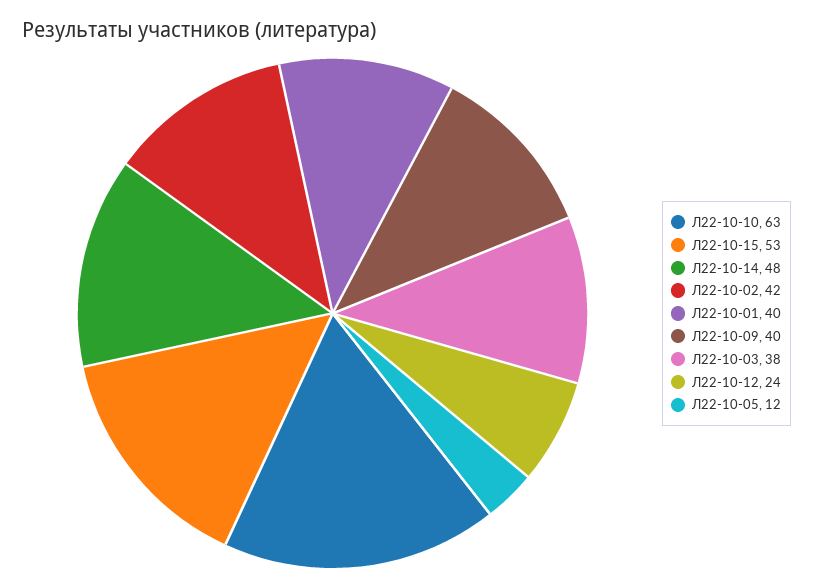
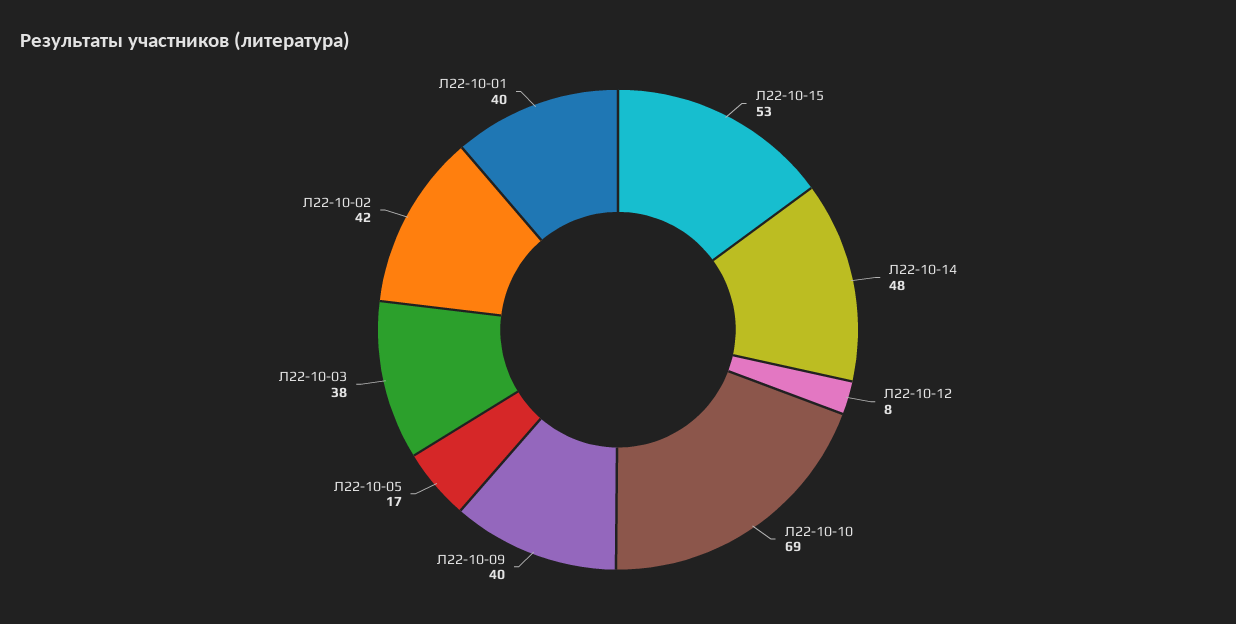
  {
-   "Л22-10-10": 63,
+   "Л22-10-10": 69,
    "Л22-10-15": 53,
    "Л22-10-14": 48,
    "Л22-10-02": 42,
    "Л22-10-01": 40,
    "Л22-10-09": 40,
    "Л22-10-03": 38,
-   "Л22-10-12": 24,
+   "Л22-10-12": 8,
-   "Л22-10-05": 12
+   "Л22-10-05": 17
  }

